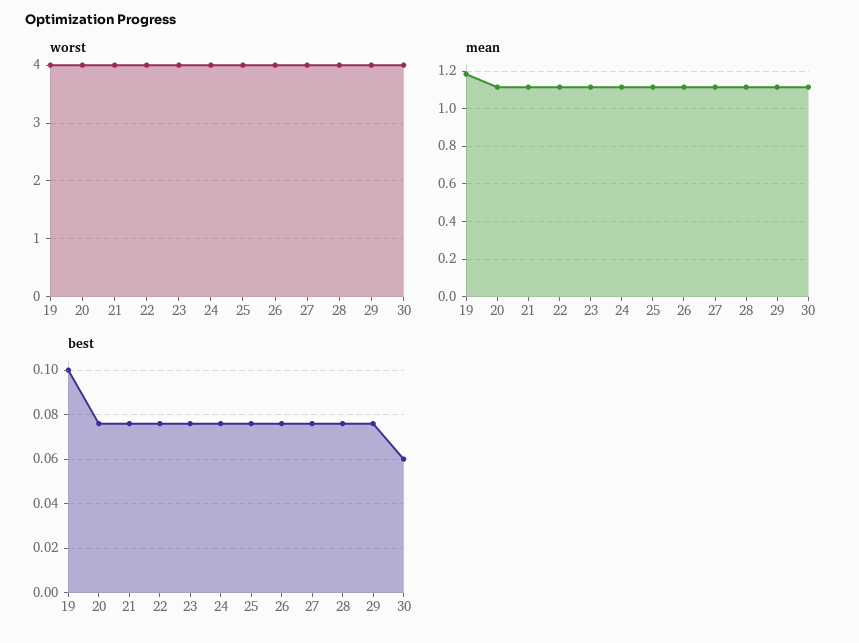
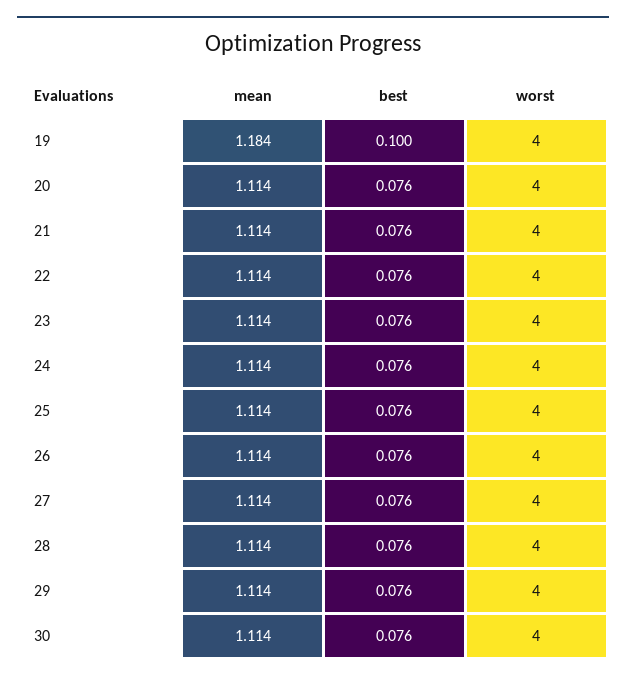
  {
    "worst": {
      "19": 4,
      "20": 4,
      "21": 4,
      "22": 4,
      "23": 4,
      "24": 4,
      "25": 4,
      "26": 4,
      "27": 4,
      "28": 4,
      "29": 4,
      "30": 4
    },
    "mean": {
      "19": 1.184,
      "20": 1.114,
      "21": 1.114,
      "22": 1.114,
      "23": 1.114,
      "24": 1.114,
      "25": 1.114,
      "26": 1.114,
      "27": 1.114,
      "28": 1.114,
      "29": 1.114,
      "30": 1.114
    },
    "best": {
      "19": 0.1,
      "20": 0.076,
      "21": 0.076,
      "22": 0.076,
      "23": 0.076,
      "24": 0.076,
      "25": 0.076,
      "26": 0.076,
      "27": 0.076,
      "28": 0.076,
      "29": 0.076,
-     "30": 0.06
+     "30": 0.076
    }
  }

